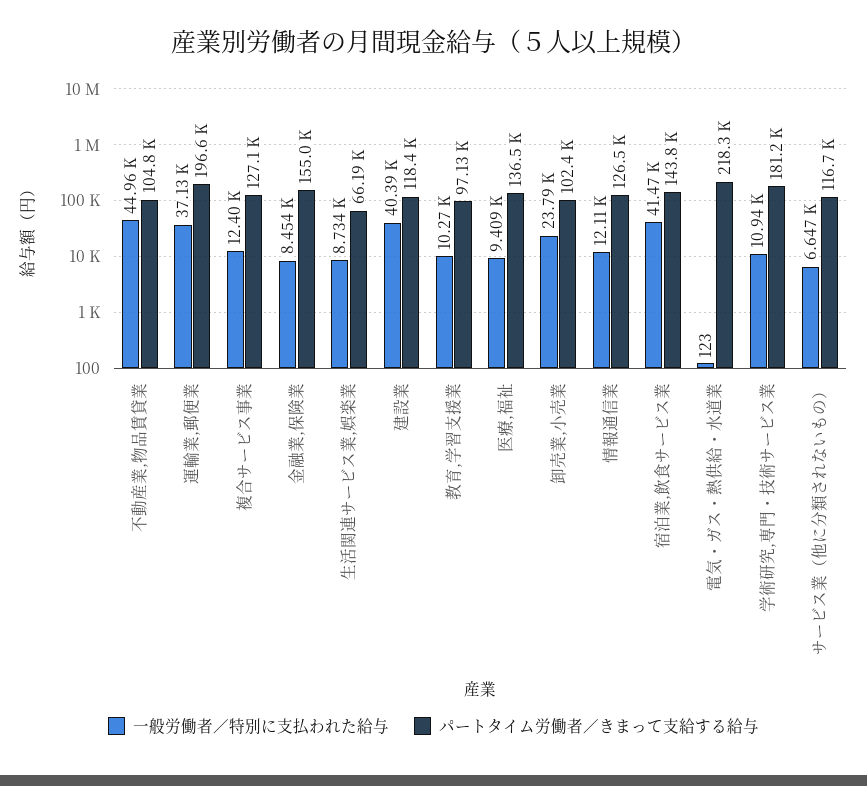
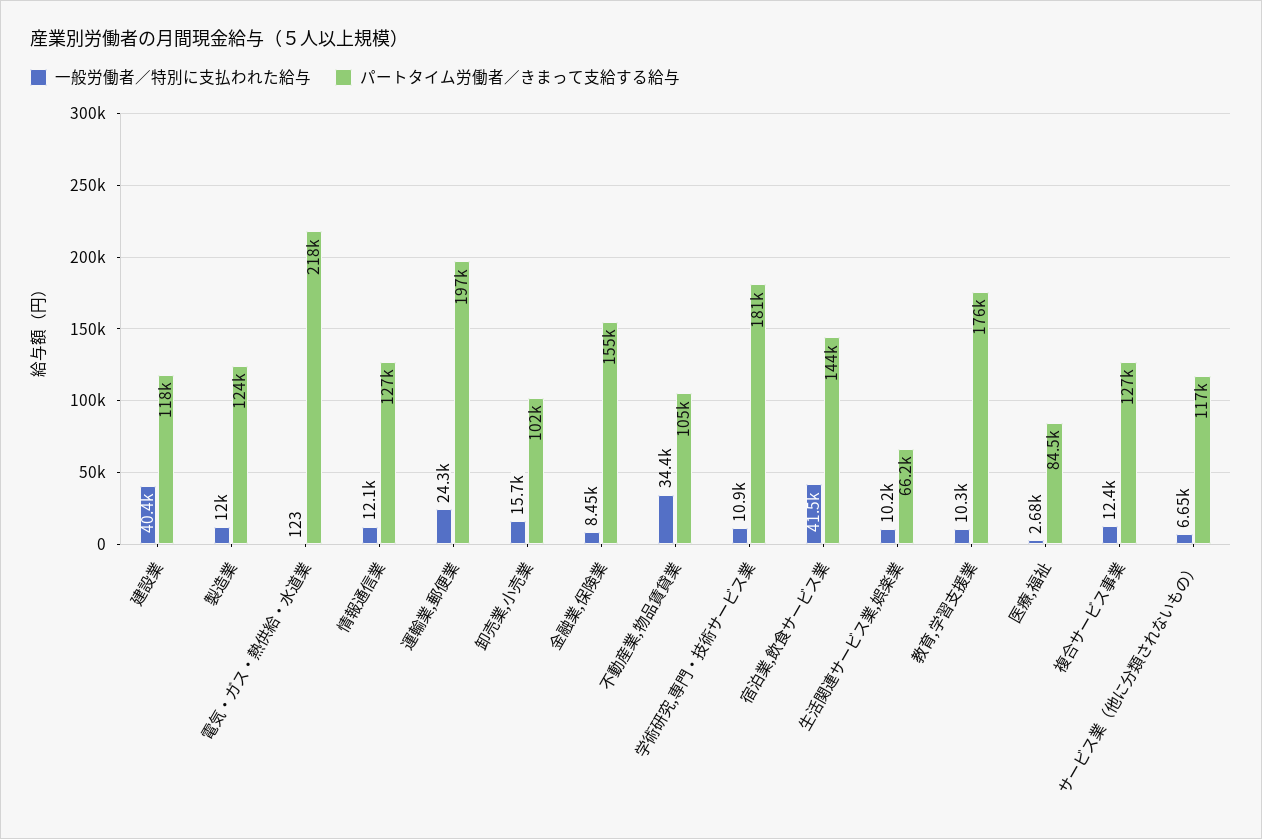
  {
    "一般労働者／特別に支払われた給与": {
-     "不動産業,物品賃貸業": 44960,
+     "不動産業,物品賃貸業": 34400,
-     "運輸業,郵便業": 37130,
+     "運輸業,郵便業": 24300,
      "複合サービス事業": 12400,
      "金融業,保険業": 8454,
-     "生活関連サービス業,娯楽業": 8734,
+     "生活関連サービス業,娯楽業": 10200,
      "建設業": 40390,
      "教育,学習支援業": 10270,
-     "医療,福祉": 9409,
+     "医療,福祉": 2680,
-     "卸売業,小売業": 23790,
+     "卸売業,小売業": 15700,
      "情報通信業": 12110,
      "宿泊業,飲食サービス業": 41470,
      "電気・ガス・熱供給・水道業": 123,
      "学術研究,専門・技術サービス業": 10940,
-     "サービス業（他に分類されないもの）": 6647
+     "サービス業（他に分類されないもの）": 6647,
+     "製造業": 12000
    },
    "パートタイム労働者／きまって支給する給与": {
      "不動産業,物品賃貸業": 104800,
      "運輸業,郵便業": 196600,
      "複合サービス事業": 127100,
      "金融業,保険業": 155000,
      "生活関連サービス業,娯楽業": 66190,
      "建設業": 118400,
-     "教育,学習支援業": 97130,
+     "教育,学習支援業": 176000,
-     "医療,福祉": 136500,
+     "医療,福祉": 84500,
      "卸売業,小売業": 102400,
      "情報通信業": 126500,
      "宿泊業,飲食サービス業": 143800,
      "電気・ガス・熱供給・水道業": 218300,
      "学術研究,専門・技術サービス業": 181200,
-     "サービス業（他に分類されないもの）": 116700
+     "サービス業（他に分類されないもの）": 116700,
+     "製造業": 124000
    }
  }

